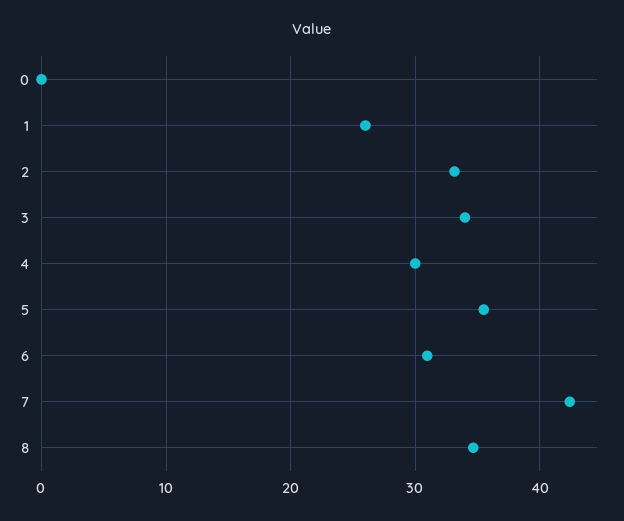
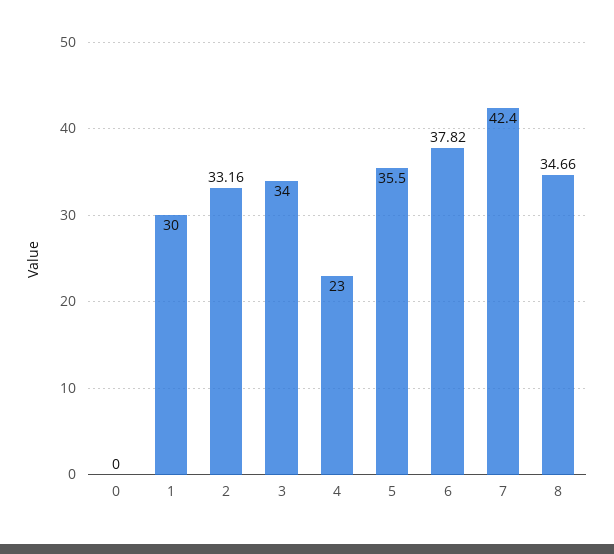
  {
    "0": 0,
-   "1": 26,
+   "1": 30,
    "2": 33.16,
    "3": 34,
-   "4": 30,
+   "4": 23,
    "5": 35.5,
-   "6": 31,
+   "6": 37.82,
    "7": 42.4,
    "8": 34.66
  }

